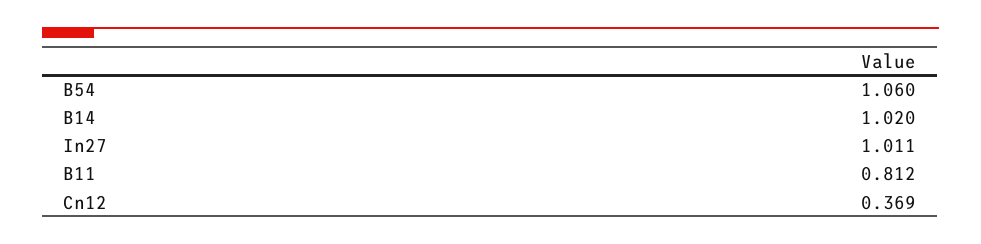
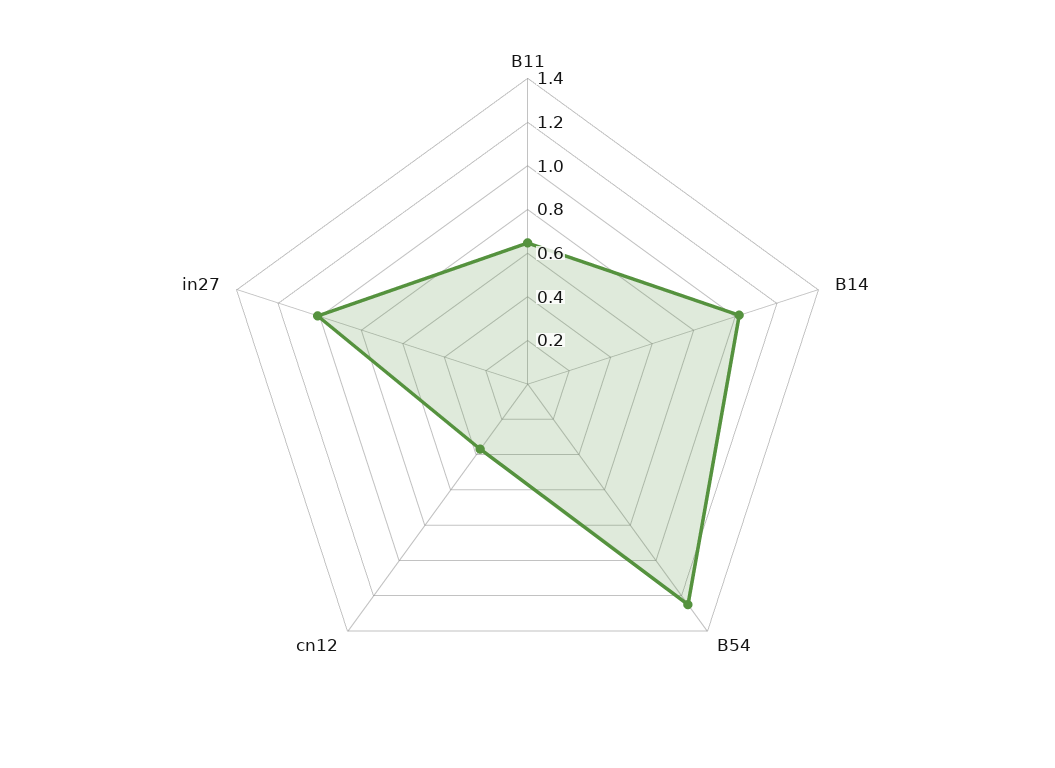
  {
-   "B54": 1.06,
+   "B54": 1.25,
    "B14": 1.02,
    "In27": 1.011,
-   "B11": 0.812,
+   "B11": 0.65,
    "Cn12": 0.369
  }

